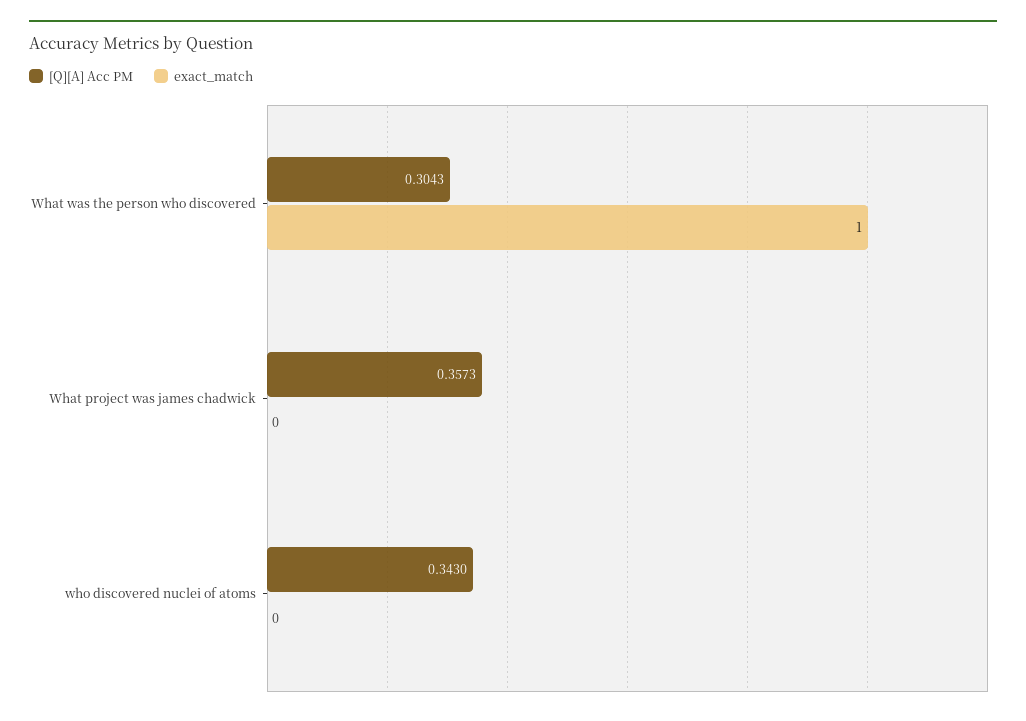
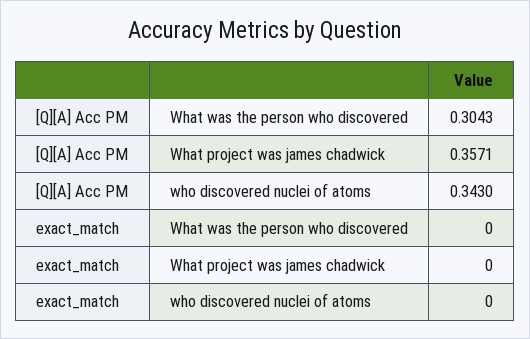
  {
    "[Q][A] Acc PM": {
      "What was the person who discovered": 0.3043,
-     "What project was james chadwick": 0.3573,
+     "What project was james chadwick": 0.3571,
      "who discovered nuclei of atoms": 0.343
    },
    "exact_match": {
-     "What was the person who discovered": 1,
+     "What was the person who discovered": 0,
      "What project was james chadwick": 0,
      "who discovered nuclei of atoms": 0
    }
  }

